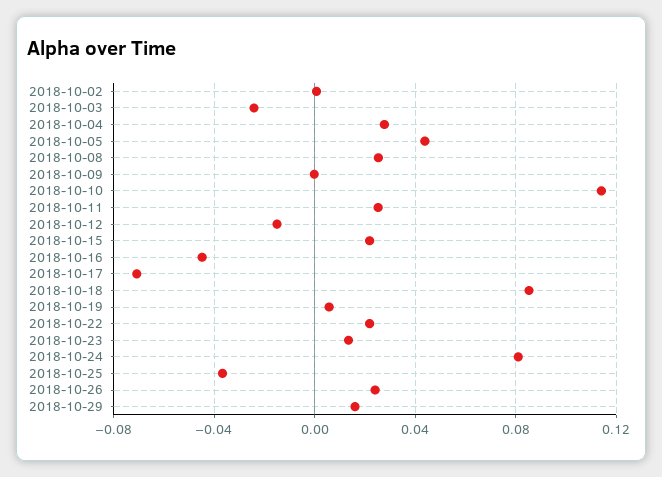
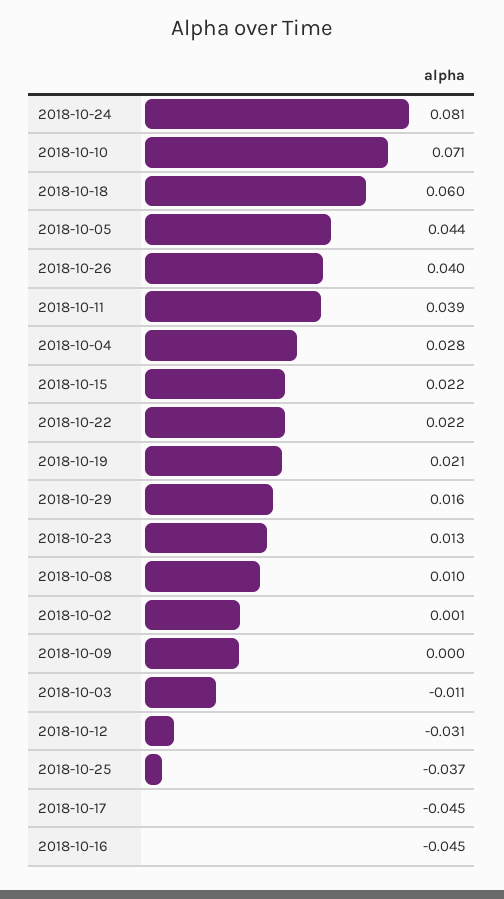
  {
    "2018-10-02": 0.001,
-   "2018-10-03": -0.025,
+   "2018-10-03": -0.011,
    "2018-10-04": 0.028,
    "2018-10-05": 0.044,
-   "2018-10-08": 0.025,
+   "2018-10-08": 0.01,
    "2018-10-09": 0,
-   "2018-10-10": 0.115,
+   "2018-10-10": 0.071,
-   "2018-10-11": 0.025,
+   "2018-10-11": 0.039,
-   "2018-10-12": -0.015,
+   "2018-10-12": -0.031,
    "2018-10-15": 0.022,
    "2018-10-16": -0.045,
-   "2018-10-17": -0.07,
+   "2018-10-17": -0.045,
-   "2018-10-18": 0.085,
+   "2018-10-18": 0.06,
-   "2018-10-19": 0.005,
+   "2018-10-19": 0.021,
    "2018-10-22": 0.022,
    "2018-10-23": 0.013,
    "2018-10-24": 0.081,
    "2018-10-25": -0.037,
-   "2018-10-26": 0.025,
+   "2018-10-26": 0.04,
    "2018-10-29": 0.016
  }

